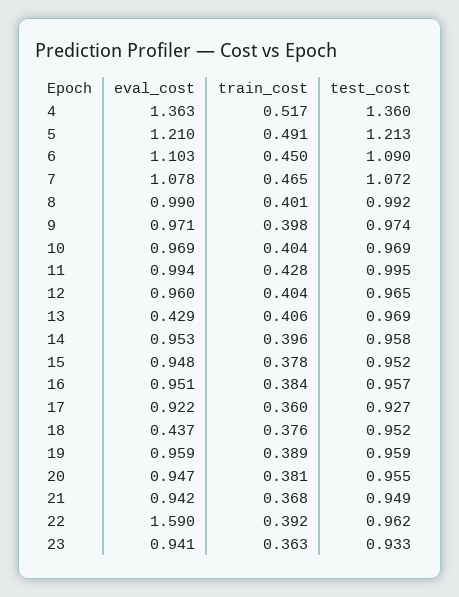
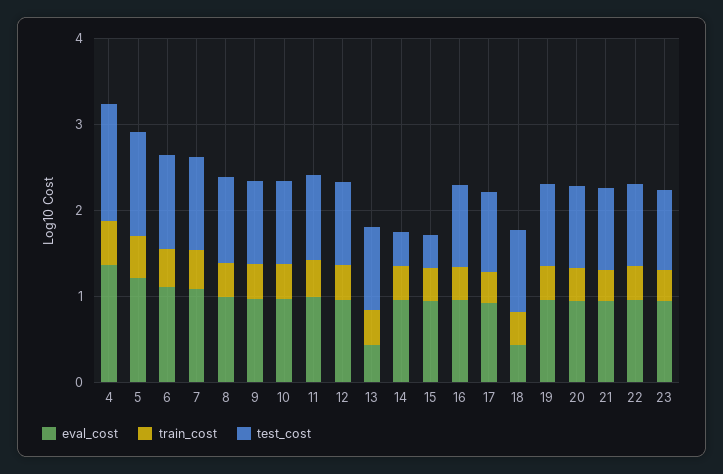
  {
    "eval_cost": {
      "4": 1.363,
      "5": 1.21,
      "6": 1.103,
      "7": 1.078,
      "8": 0.99,
      "9": 0.971,
      "10": 0.969,
      "11": 0.994,
      "12": 0.96,
      "13": 0.429,
      "14": 0.953,
      "15": 0.948,
      "16": 0.951,
      "17": 0.922,
      "18": 0.437,
      "19": 0.959,
      "20": 0.947,
      "21": 0.942,
-     "22": 1.59,
+     "22": 1,
      "23": 0.941
    },
    "train_cost": {
      "4": 0.517,
      "5": 0.491,
      "6": 0.45,
      "7": 0.465,
      "8": 0.401,
      "9": 0.398,
      "10": 0.404,
      "11": 0.428,
      "12": 0.404,
      "13": 0.406,
      "14": 0.396,
      "15": 0.378,
      "16": 0.384,
      "17": 0.36,
      "18": 0.376,
      "19": 0.389,
      "20": 0.381,
      "21": 0.368,
      "22": 0.392,
      "23": 0.363
    },
    "test_cost": {
      "4": 1.36,
      "5": 1.213,
      "6": 1.09,
      "7": 1.072,
      "8": 0.992,
      "9": 0.974,
      "10": 0.969,
      "11": 0.995,
      "12": 0.965,
      "13": 0.969,
-     "14": 0.958,
+     "14": 0.4,
-     "15": 0.952,
+     "15": 0.4,
      "16": 0.957,
      "17": 0.927,
      "18": 0.952,
      "19": 0.959,
      "20": 0.955,
      "21": 0.949,
      "22": 0.962,
      "23": 0.933
    }
  }

